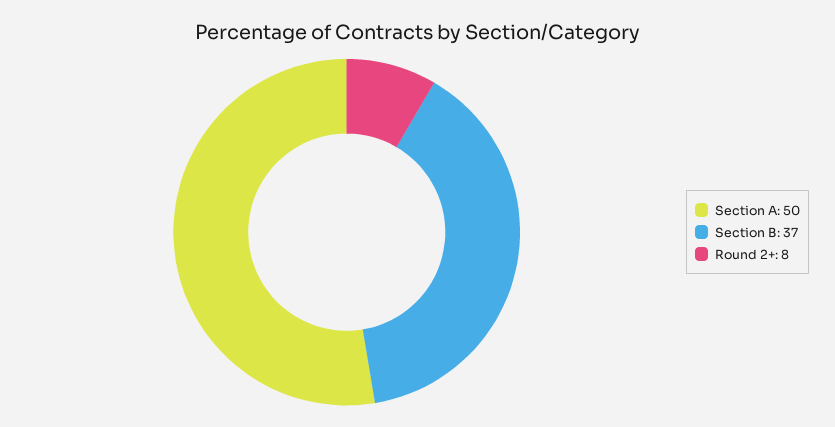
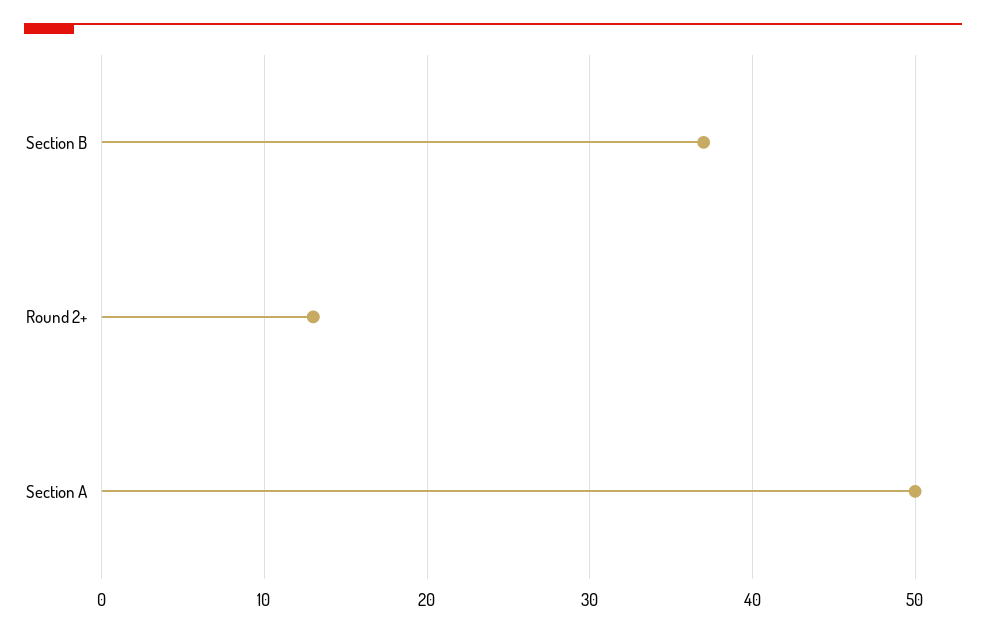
  {
    "Section A": 50,
    "Section B": 37,
-   "Round 2+": 8
+   "Round 2+": 13
  }

